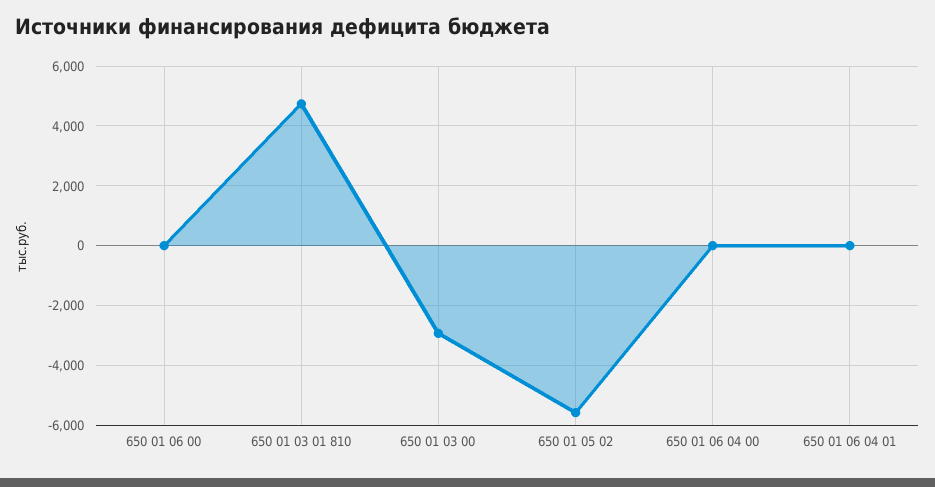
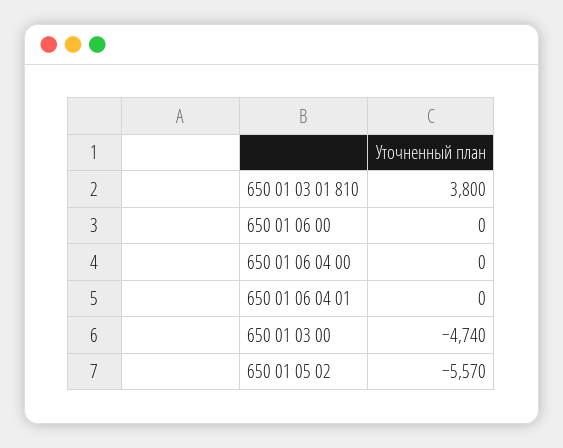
  {
    "650 01 06 00": 0,
-   "650 01 03 01 810": 4750,
+   "650 01 03 01 810": 3800,
-   "650 01 03 00": -3000,
+   "650 01 03 00": -4740,
    "650 01 05 02": -5570,
    "650 01 06 04 00": 0,
    "650 01 06 04 01": 0
  }

